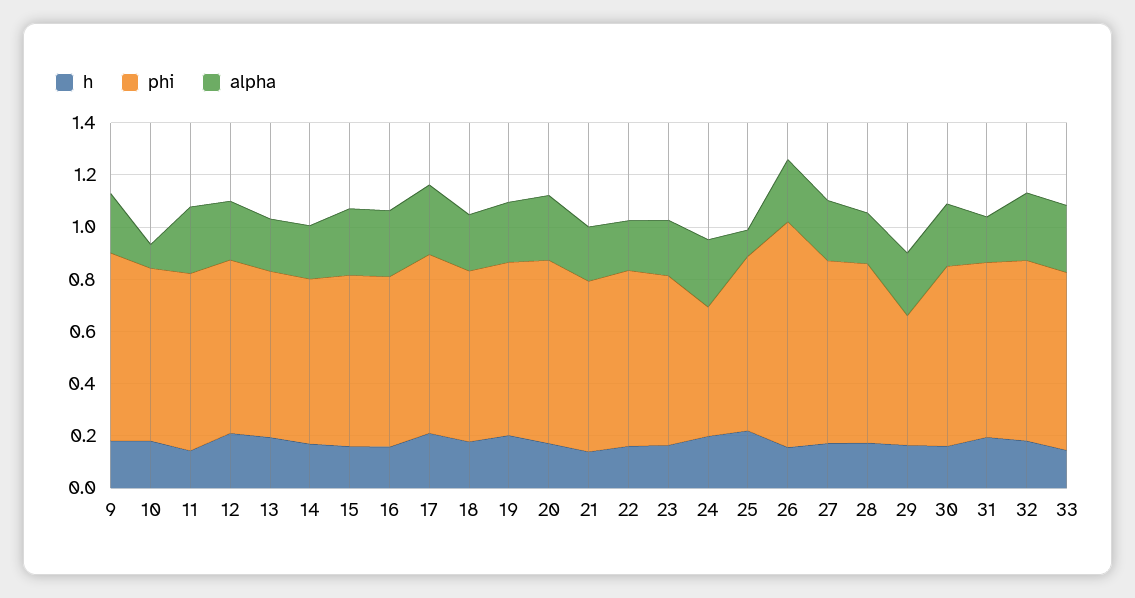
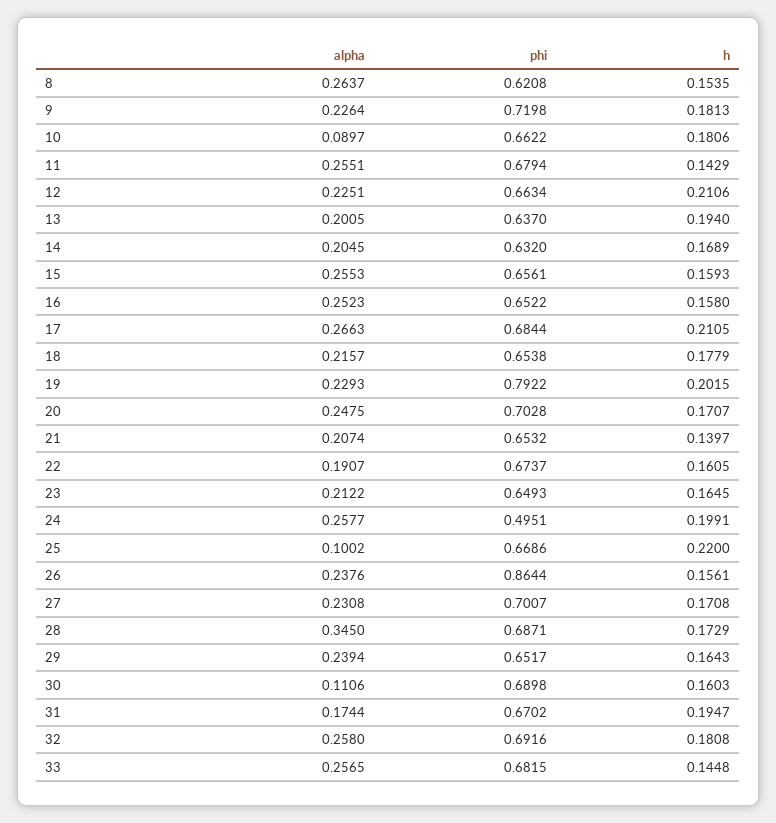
  {
    "h": {
      "9": 0.1813,
      "10": 0.1806,
      "11": 0.1429,
      "12": 0.2106,
      "13": 0.194,
      "14": 0.1689,
      "15": 0.1593,
      "16": 0.158,
      "17": 0.2105,
      "18": 0.1779,
      "19": 0.2015,
      "20": 0.1707,
      "21": 0.1397,
      "22": 0.1605,
      "23": 0.1645,
      "24": 0.1991,
      "25": 0.22,
      "26": 0.1561,
      "27": 0.1708,
      "28": 0.1729,
      "29": 0.1643,
      "30": 0.1603,
      "31": 0.1947,
      "32": 0.1808,
-     "33": 0.1448
+     "33": 0.1448,
+     "8": 0.1535
    },
    "phi": {
      "9": 0.7198,
      "10": 0.6622,
      "11": 0.6794,
      "12": 0.6634,
      "13": 0.637,
      "14": 0.632,
      "15": 0.6561,
      "16": 0.6522,
      "17": 0.6844,
      "18": 0.6538,
-     "19": 0.65,
+     "19": 0.7922,
      "20": 0.7028,
      "21": 0.6532,
      "22": 0.6737,
      "23": 0.6493,
      "24": 0.4951,
      "25": 0.6686,
      "26": 0.8644,
      "27": 0.7007,
      "28": 0.6871,
-     "29": 0.5,
+     "29": 0.6517,
      "30": 0.6898,
      "31": 0.6702,
      "32": 0.6916,
-     "33": 0.6815
+     "33": 0.6815,
+     "8": 0.6208
    },
    "alpha": {
      "9": 0.2264,
      "10": 0.0897,
      "11": 0.2551,
      "12": 0.2251,
      "13": 0.2005,
      "14": 0.2045,
      "15": 0.2553,
      "16": 0.2523,
      "17": 0.2663,
      "18": 0.2157,
      "19": 0.2293,
      "20": 0.2475,
      "21": 0.2074,
      "22": 0.1907,
      "23": 0.2122,
      "24": 0.2577,
      "25": 0.1002,
      "26": 0.2376,
      "27": 0.2308,
-     "28": 0.2,
+     "28": 0.345,
      "29": 0.2394,
-     "30": 0.25,
+     "30": 0.1106,
      "31": 0.1744,
      "32": 0.258,
-     "33": 0.2565
+     "33": 0.2565,
+     "8": 0.2637
    }
  }

